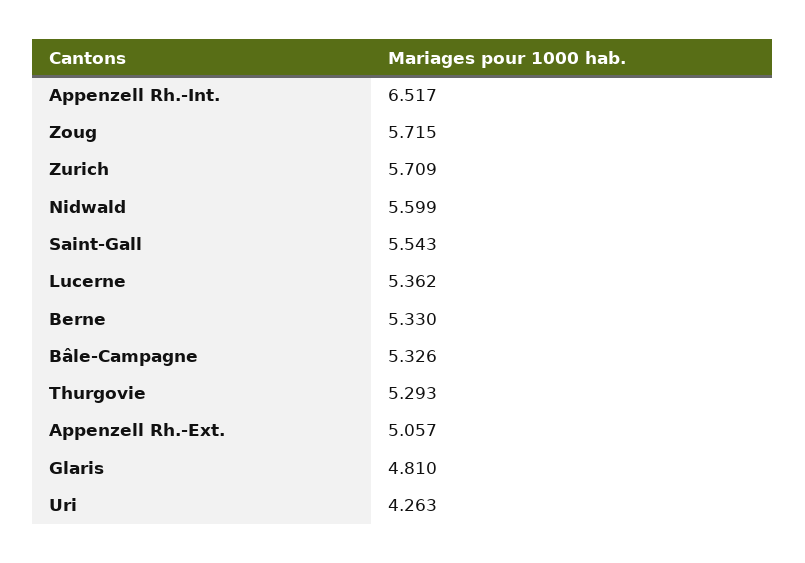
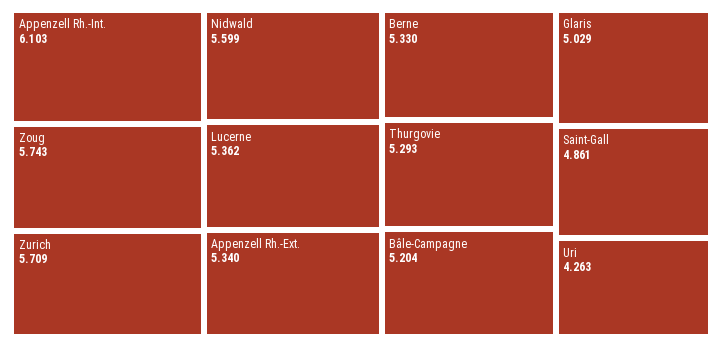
  {
-   "Appenzell Rh.-Int.": 6.517,
+   "Appenzell Rh.-Int.": 6.103,
-   "Zoug": 5.715,
+   "Zoug": 5.743,
    "Zurich": 5.709,
    "Nidwald": 5.599,
-   "Saint-Gall": 5.543,
+   "Saint-Gall": 4.861,
    "Lucerne": 5.362,
    "Berne": 5.33,
-   "Bâle-Campagne": 5.326,
+   "Bâle-Campagne": 5.204,
    "Thurgovie": 5.293,
-   "Appenzell Rh.-Ext.": 5.057,
+   "Appenzell Rh.-Ext.": 5.34,
-   "Glaris": 4.81,
+   "Glaris": 5.029,
    "Uri": 4.263
  }

